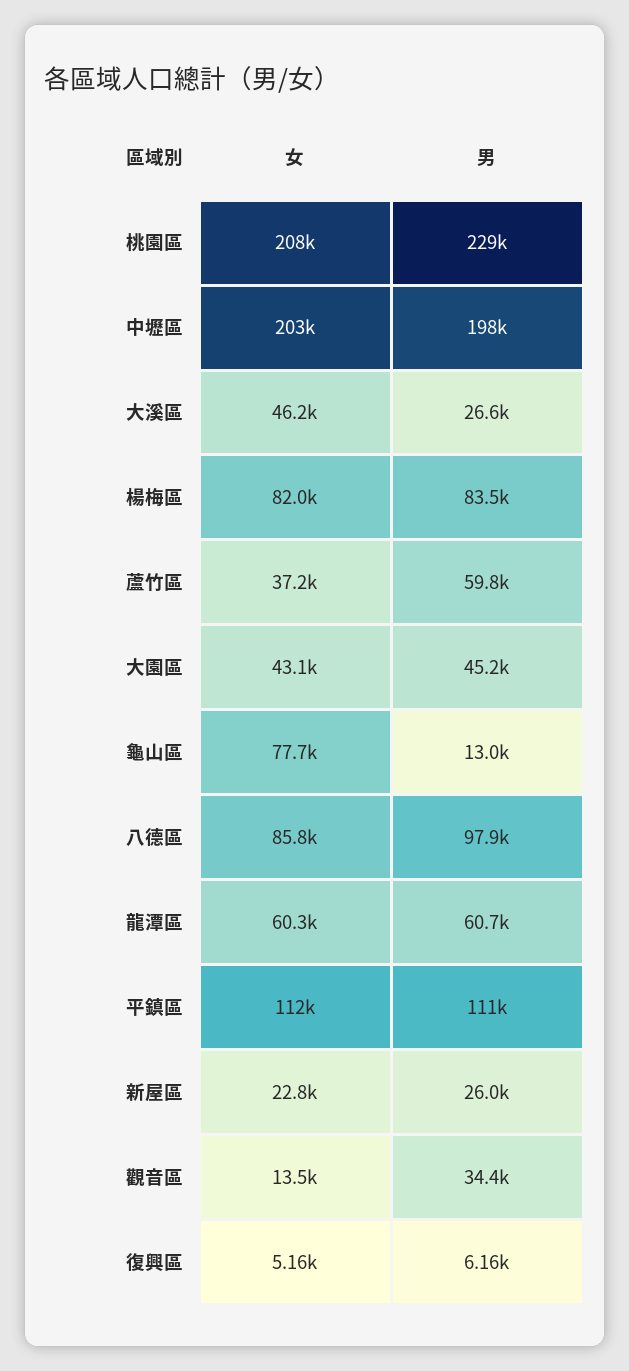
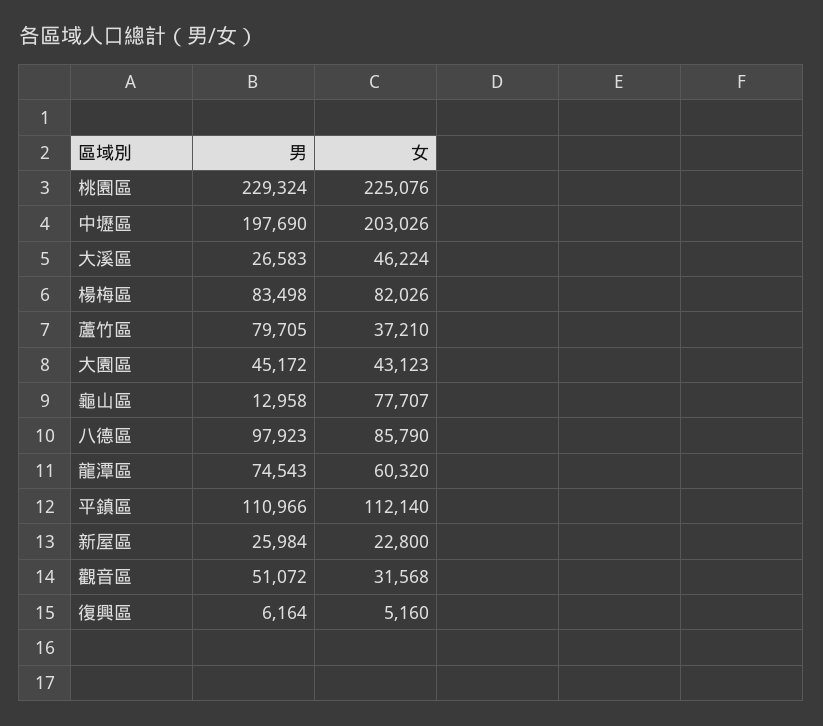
  {
    "女": {
-     "桃園區": 208000,
+     "桃園區": 225076,
      "中壢區": 203026,
      "大溪區": 46224,
      "楊梅區": 82026,
      "蘆竹區": 37210,
      "大園區": 43123,
      "龜山區": 77707,
      "八德區": 85790,
      "龍潭區": 60320,
      "平鎮區": 112140,
      "新屋區": 22800,
-     "觀音區": 13500,
+     "觀音區": 31568,
      "復興區": 5160
    },
    "男": {
      "桃園區": 229324,
      "中壢區": 197690,
      "大溪區": 26583,
      "楊梅區": 83498,
-     "蘆竹區": 59800,
+     "蘆竹區": 79705,
      "大園區": 45172,
      "龜山區": 12958,
      "八德區": 97923,
-     "龍潭區": 60700,
+     "龍潭區": 74543,
      "平鎮區": 110966,
      "新屋區": 25984,
-     "觀音區": 34400,
+     "觀音區": 51072,
      "復興區": 6164
    }
  }

